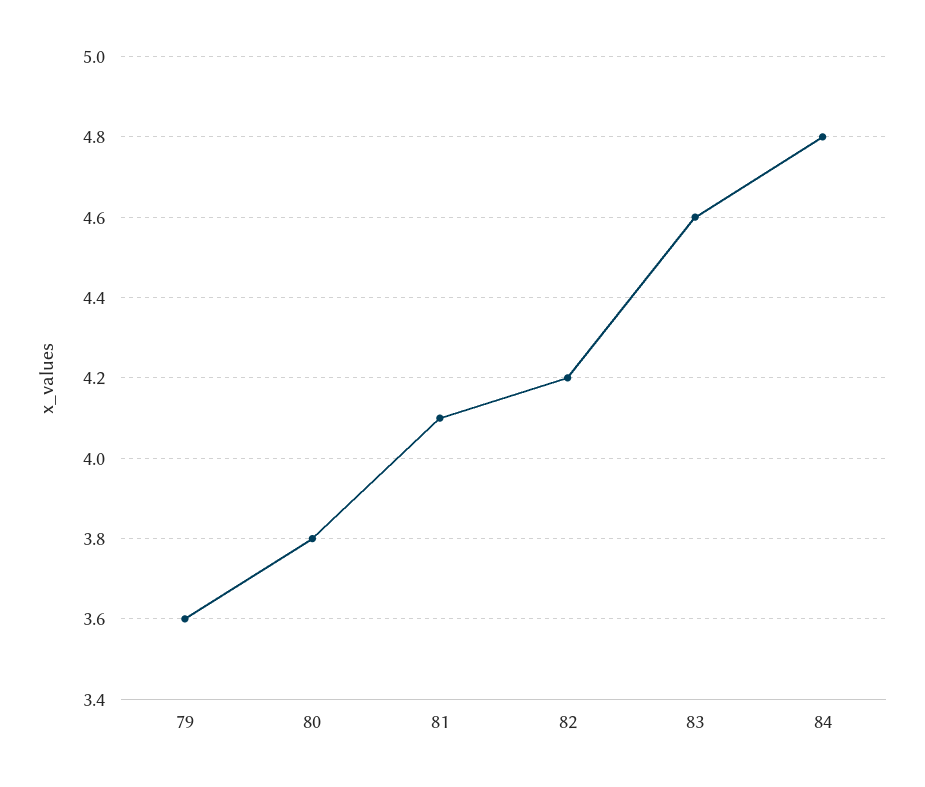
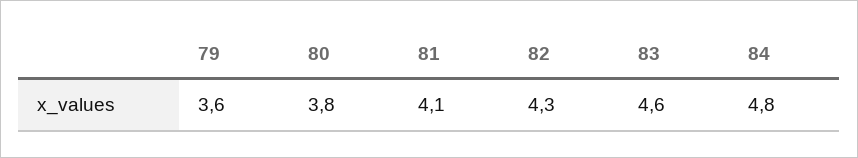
  {
    "79": 3.6,
    "80": 3.8,
    "81": 4.1,
-   "82": 4.2,
+   "82": 4.3,
    "83": 4.6,
    "84": 4.8
  }

